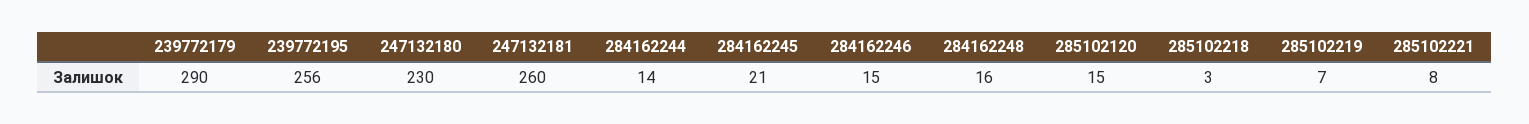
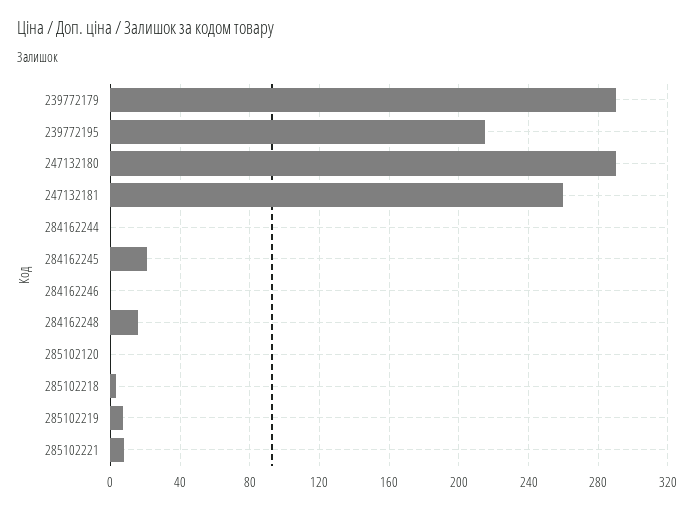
  {
    "239772179": 290,
-   "239772195": 256,
+   "239772195": 215,
-   "247132180": 230,
+   "247132180": 290,
    "247132181": 260,
-   "284162244": 14,
+   "284162244": 0,
    "284162245": 21,
-   "284162246": 15,
+   "284162246": 0,
    "284162248": 16,
-   "285102120": 15,
+   "285102120": 0,
    "285102218": 3,
    "285102219": 7,
    "285102221": 8
  }

